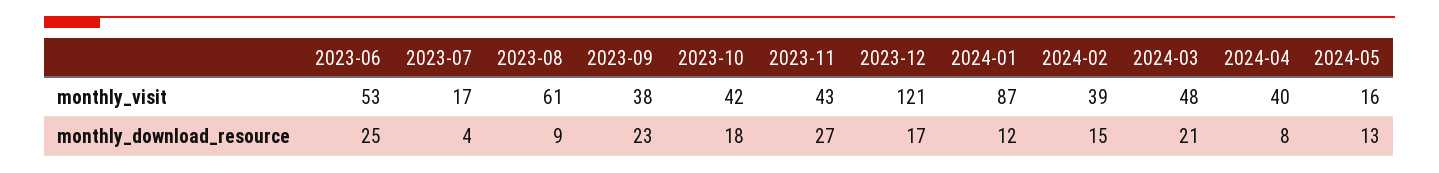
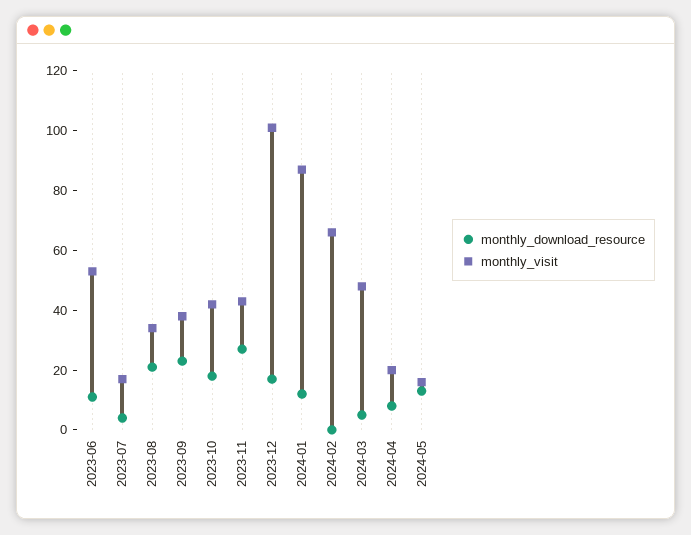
  {
    "monthly_visit": {
      "2023-06": 53,
      "2023-07": 17,
-     "2023-08": 61,
+     "2023-08": 35,
      "2023-09": 38,
      "2023-10": 42,
      "2023-11": 43,
-     "2023-12": 121,
+     "2023-12": 100,
      "2024-01": 87,
-     "2024-02": 39,
+     "2024-02": 65,
      "2024-03": 48,
-     "2024-04": 40,
+     "2024-04": 20,
      "2024-05": 16
    },
    "monthly_download_resource": {
-     "2023-06": 25,
+     "2023-06": 10,
      "2023-07": 4,
-     "2023-08": 9,
+     "2023-08": 20,
      "2023-09": 23,
      "2023-10": 18,
      "2023-11": 27,
      "2023-12": 17,
      "2024-01": 12,
-     "2024-02": 15,
+     "2024-02": 0,
-     "2024-03": 21,
+     "2024-03": 5,
      "2024-04": 8,
      "2024-05": 13
    }
  }

